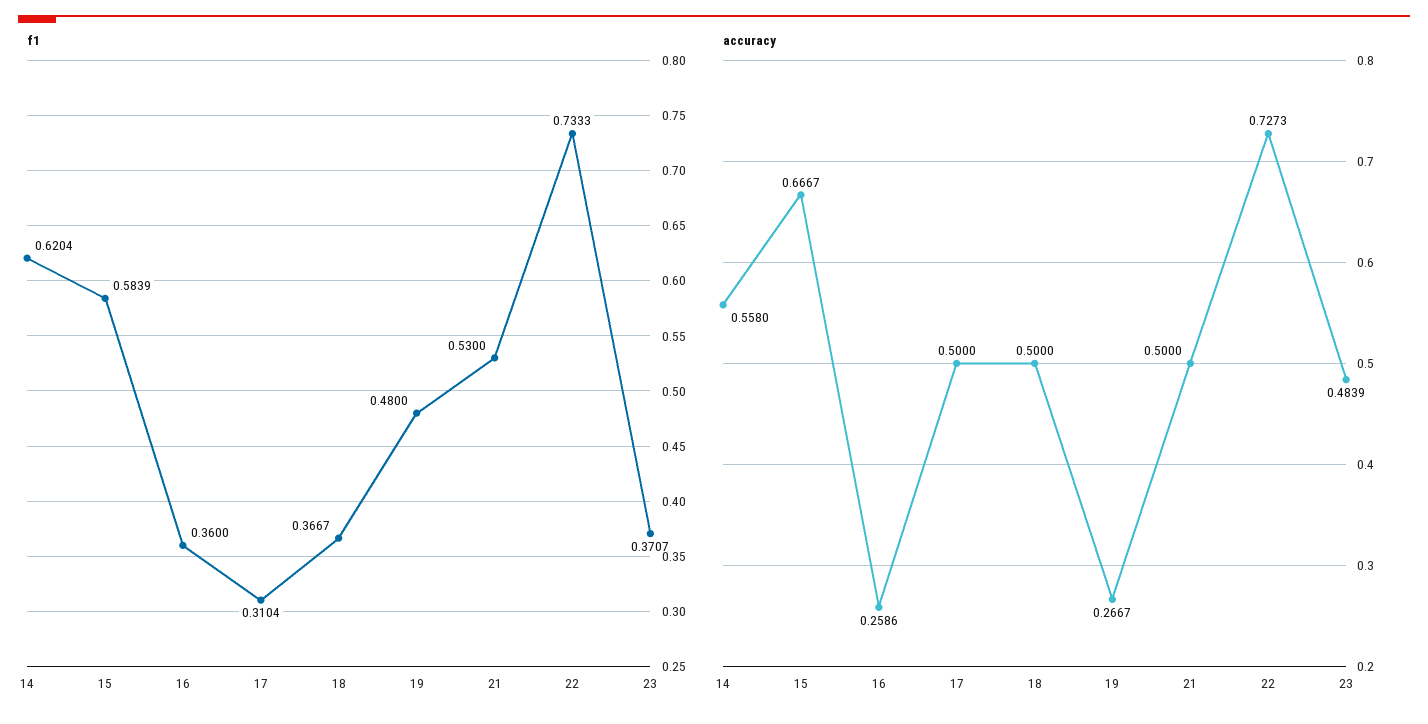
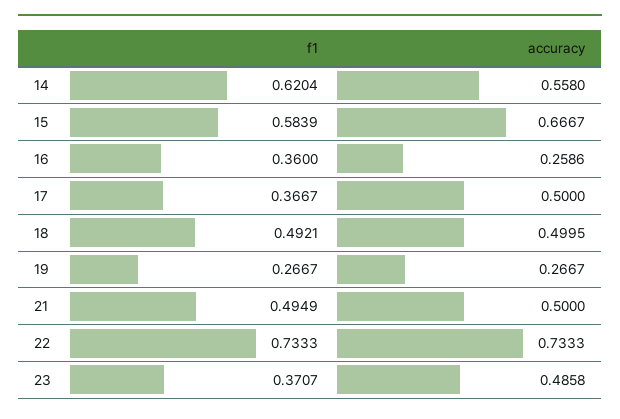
  {
    "f1": {
      "14": 0.6204,
      "15": 0.5839,
      "16": 0.36,
-     "17": 0.3104,
+     "17": 0.3667,
-     "18": 0.3667,
+     "18": 0.4921,
-     "19": 0.48,
+     "19": 0.2667,
-     "21": 0.53,
+     "21": 0.4949,
      "22": 0.7333,
      "23": 0.3707
    },
    "accuracy": {
      "14": 0.558,
      "15": 0.6667,
      "16": 0.2586,
      "17": 0.5,
-     "18": 0.5,
+     "18": 0.4995,
      "19": 0.2667,
      "21": 0.5,
-     "22": 0.7273,
+     "22": 0.7333,
-     "23": 0.4839
+     "23": 0.4858
    }
  }

